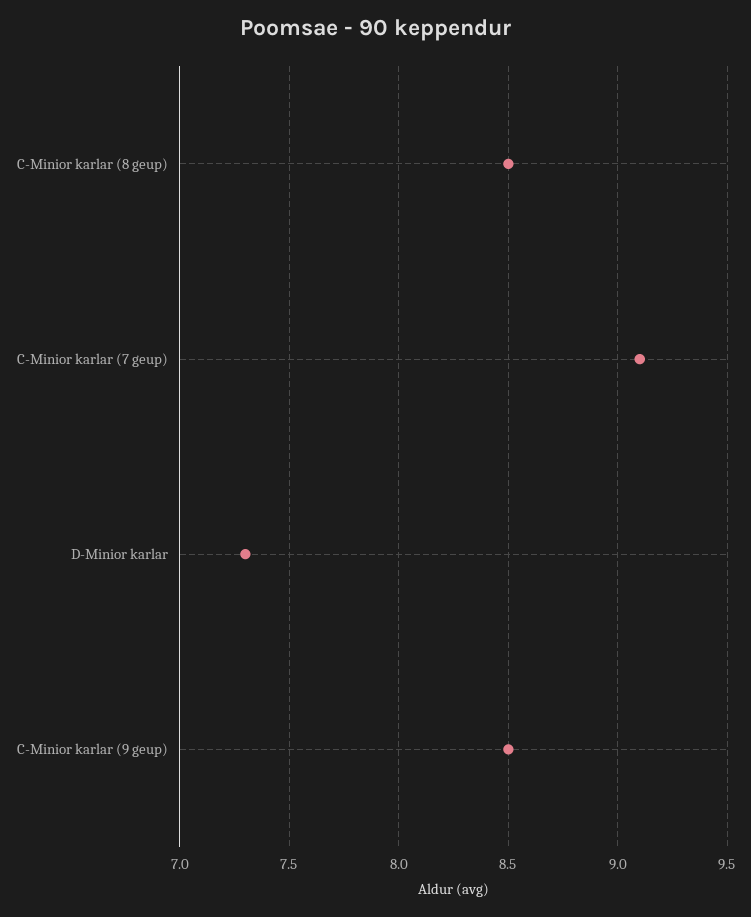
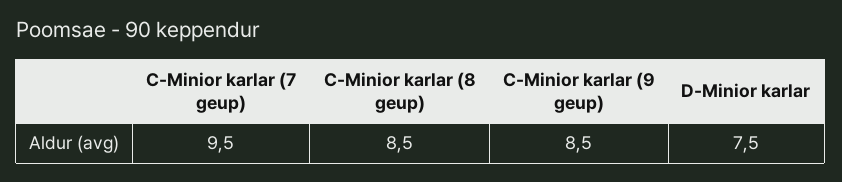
  {
    "C-Minior karlar (8 geup)": 8.5,
-   "C-Minior karlar (7 geup)": 9.1,
+   "C-Minior karlar (7 geup)": 9.5,
-   "D-Minior karlar": 7.3,
+   "D-Minior karlar": 7.5,
    "C-Minior karlar (9 geup)": 8.5
  }

